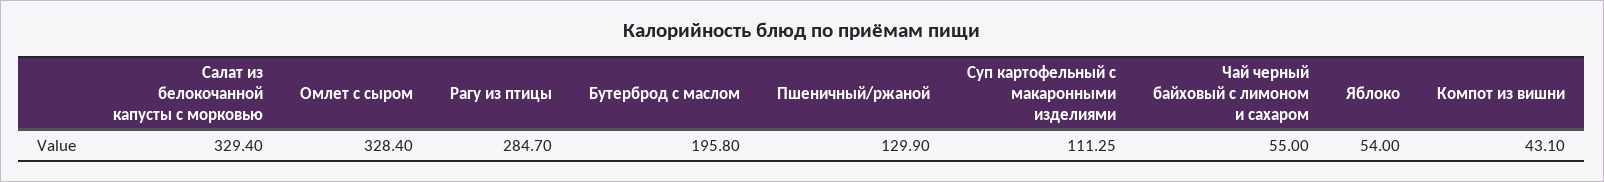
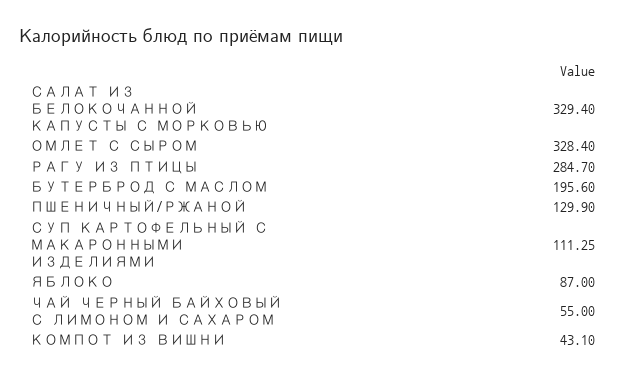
  {
    "Салат из белокочанной капусты с морковью": 329.4,
    "Омлет с сыром": 328.4,
    "Рагу из птицы": 284.7,
-   "Бутерброд с маслом": 195.8,
+   "Бутерброд с маслом": 195.6,
    "Пшеничный/ржаной": 129.9,
    "Суп картофельный с макаронными изделиями": 111.25,
    "Чай черный байховый с лимоном и сахаром": 55,
-   "Яблоко": 54,
+   "Яблоко": 87,
    "Компот из вишни": 43.1
  }

